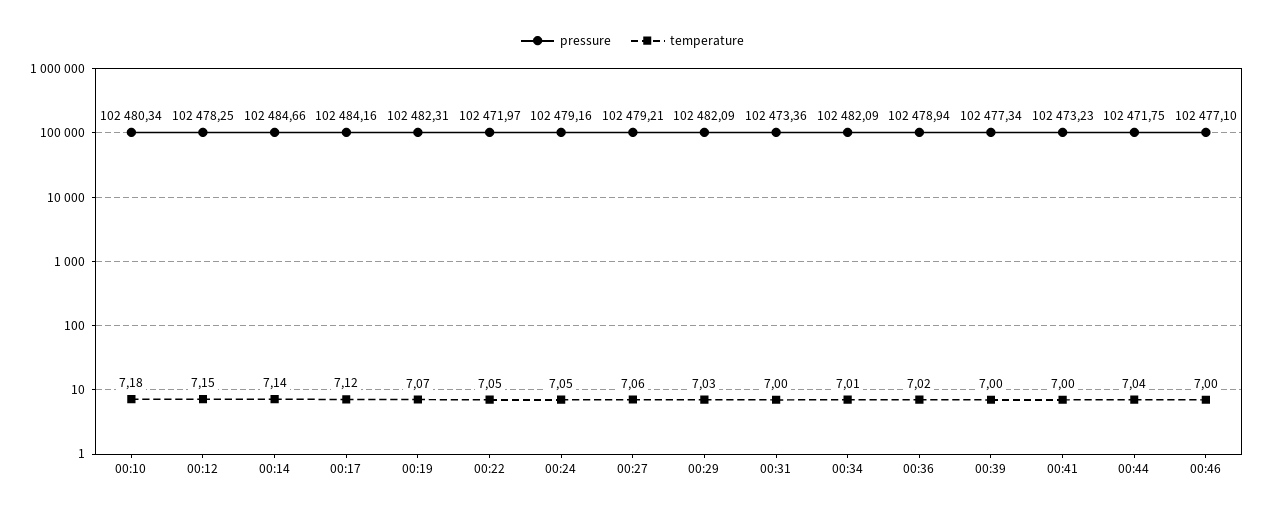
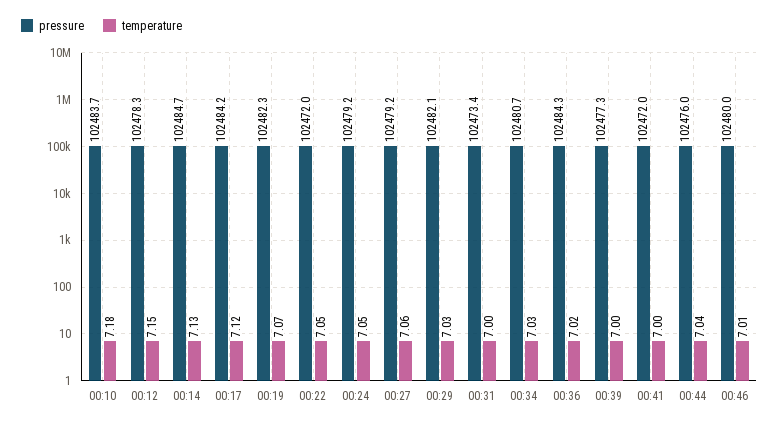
  {
    "pressure": {
-     "00:10": 102480.34,
+     "00:10": 102483.7,
      "00:12": 102478.25,
      "00:14": 102484.66,
      "00:17": 102484.16,
      "00:19": 102482.31,
      "00:22": 102471.97,
      "00:24": 102479.16,
      "00:27": 102479.21,
      "00:29": 102482.09,
      "00:31": 102473.36,
-     "00:34": 102482.09,
+     "00:34": 102480.7,
-     "00:36": 102478.94,
+     "00:36": 102484.3,
      "00:39": 102477.34,
-     "00:41": 102473.23,
+     "00:41": 102472,
-     "00:44": 102471.75,
+     "00:44": 102476,
-     "00:46": 102477.1
+     "00:46": 102480
    },
    "temperature": {
      "00:10": 7.18,
      "00:12": 7.15,
-     "00:14": 7.14,
+     "00:14": 7.13,
      "00:17": 7.12,
      "00:19": 7.07,
      "00:22": 7.05,
      "00:24": 7.05,
      "00:27": 7.06,
      "00:29": 7.03,
      "00:31": 7,
-     "00:34": 7.01,
+     "00:34": 7.03,
      "00:36": 7.02,
      "00:39": 7,
      "00:41": 7,
      "00:44": 7.04,
-     "00:46": 7
+     "00:46": 7.01
    }
  }

